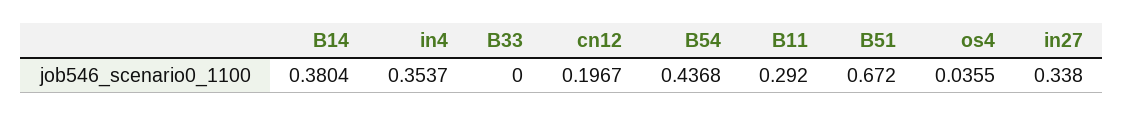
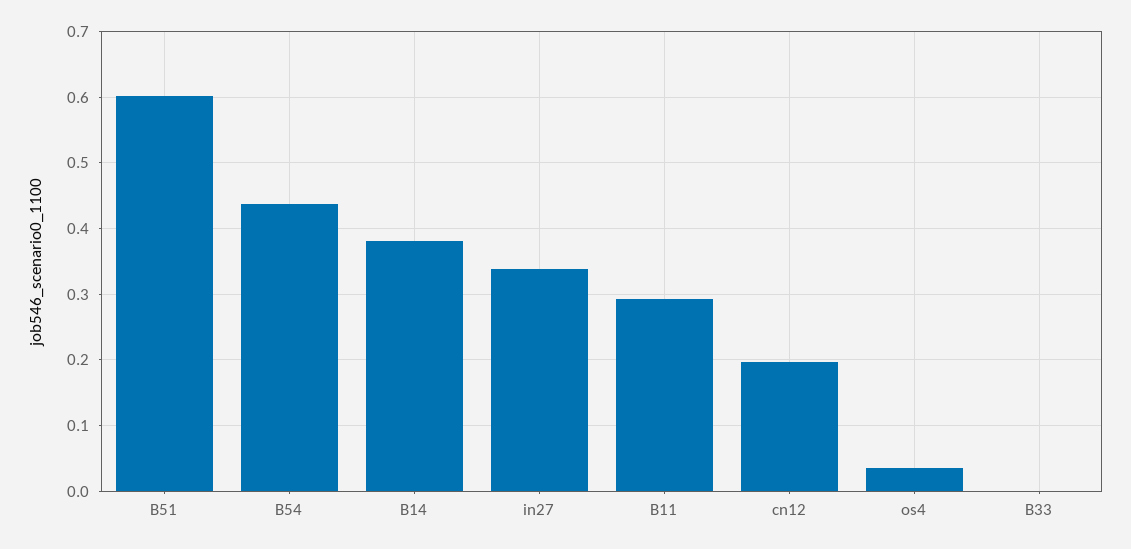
  {
    "B14": 0.3804,
-   "in4": 0.3537,
    "B33": 0,
    "cn12": 0.1967,
    "B54": 0.4368,
    "B11": 0.292,
-   "B51": 0.672,
+   "B51": 0.6,
    "os4": 0.0355,
    "in27": 0.338
  }

